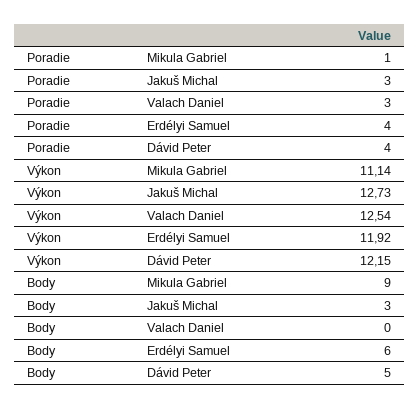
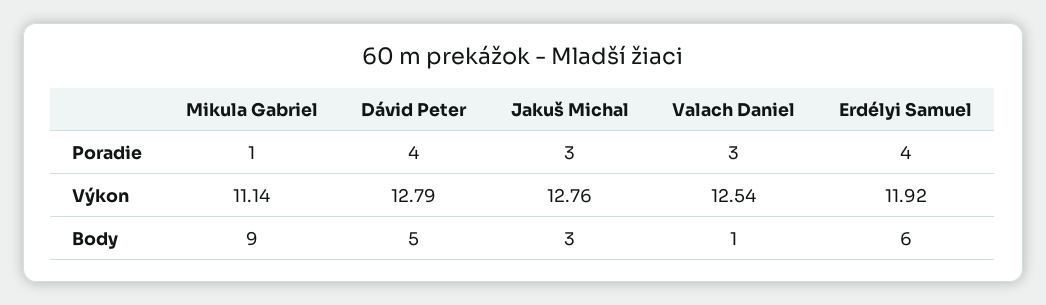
  {
    "Poradie": {
      "Mikula Gabriel": 1,
      "Jakuš Michal": 3,
      "Valach Daniel": 3,
      "Erdélyi Samuel": 4,
      "Dávid Peter": 4
    },
    "Výkon": {
      "Mikula Gabriel": 11.14,
-     "Jakuš Michal": 12.73,
+     "Jakuš Michal": 12.76,
      "Valach Daniel": 12.54,
      "Erdélyi Samuel": 11.92,
-     "Dávid Peter": 12.15
+     "Dávid Peter": 12.79
    },
    "Body": {
      "Mikula Gabriel": 9,
      "Jakuš Michal": 3,
-     "Valach Daniel": 0,
+     "Valach Daniel": 1,
      "Erdélyi Samuel": 6,
      "Dávid Peter": 5
    }
  }

